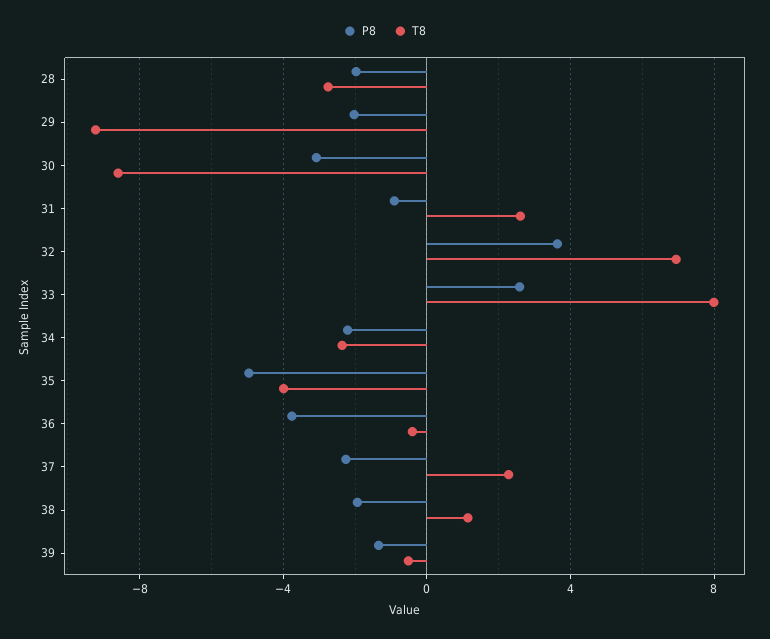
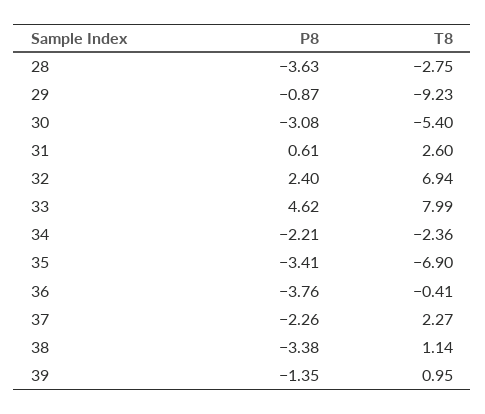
  {
    "P8": {
-     "28": -2,
+     "28": -3.63,
-     "29": -2,
+     "29": -0.87,
      "30": -3.08,
-     "31": -1,
+     "31": 0.61,
-     "32": 3.5,
+     "32": 2.4,
-     "33": 2.5,
+     "33": 4.62,
      "34": -2.21,
-     "35": -5,
+     "35": -3.41,
      "36": -3.76,
      "37": -2.26,
-     "38": -2,
+     "38": -3.38,
      "39": -1.35
    },
    "T8": {
      "28": -2.75,
      "29": -9.23,
-     "30": -8.5,
+     "30": -5.4,
      "31": 2.6,
      "32": 6.94,
      "33": 7.99,
      "34": -2.36,
-     "35": -4,
+     "35": -6.9,
      "36": -0.41,
      "37": 2.27,
      "38": 1.14,
-     "39": -0.5
+     "39": 0.95
    }
  }

